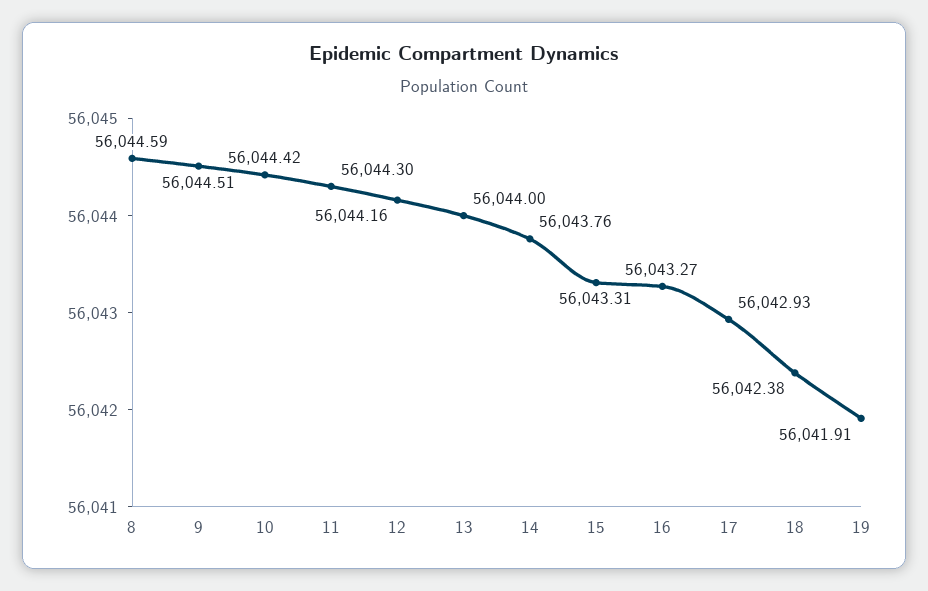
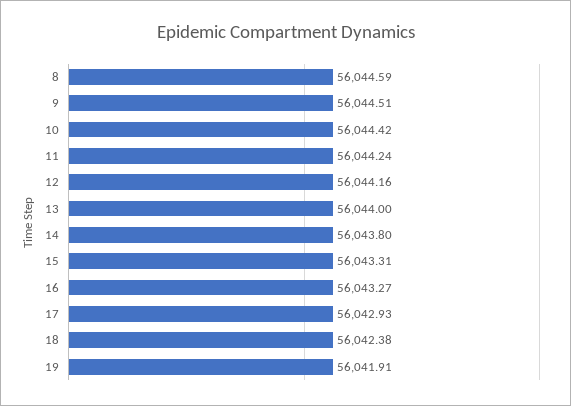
  {
    "8": 56044.59,
    "9": 56044.51,
    "10": 56044.42,
-   "11": 56044.3,
+   "11": 56044.24,
    "12": 56044.16,
    "13": 56044,
-   "14": 56043.76,
+   "14": 56043.8,
    "15": 56043.31,
    "16": 56043.27,
    "17": 56042.93,
    "18": 56042.38,
    "19": 56041.91
  }

